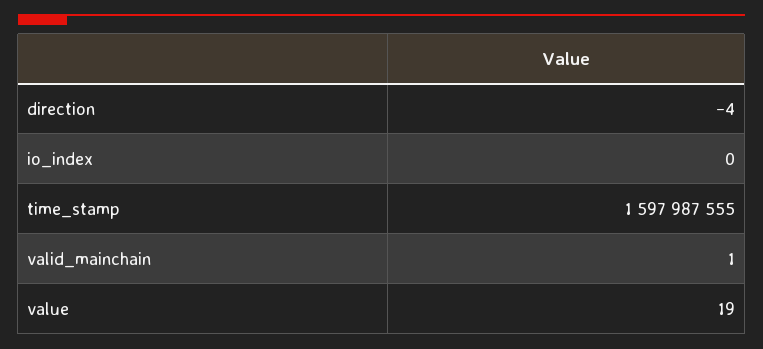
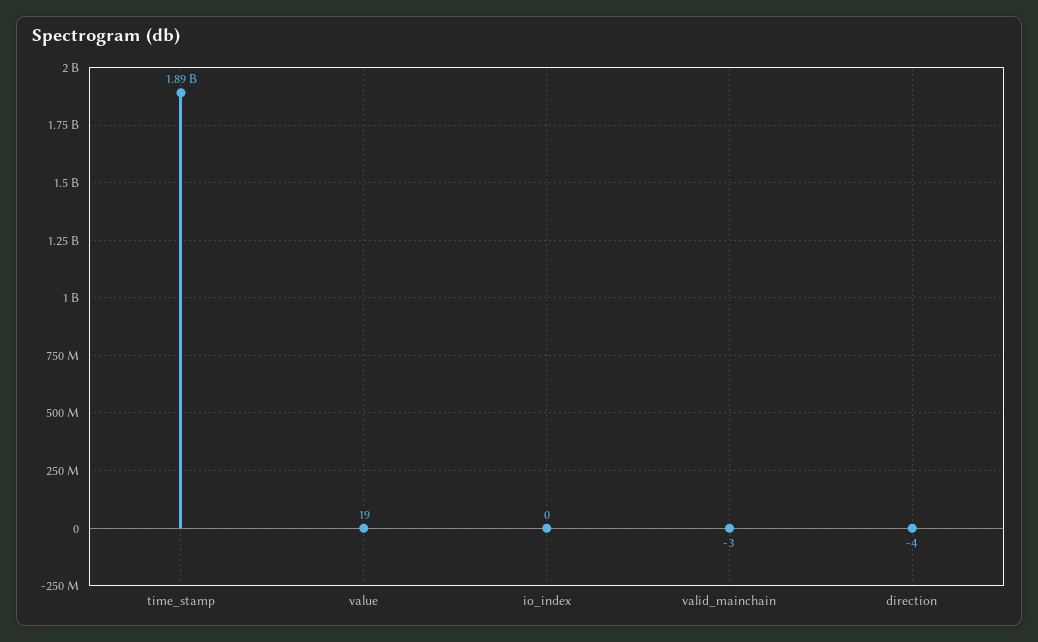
  {
    "direction": -4,
    "io_index": 0,
-   "time_stamp": 1597987555,
+   "time_stamp": 1890000000,
-   "valid_mainchain": 1,
+   "valid_mainchain": -3,
    "value": 19
  }

